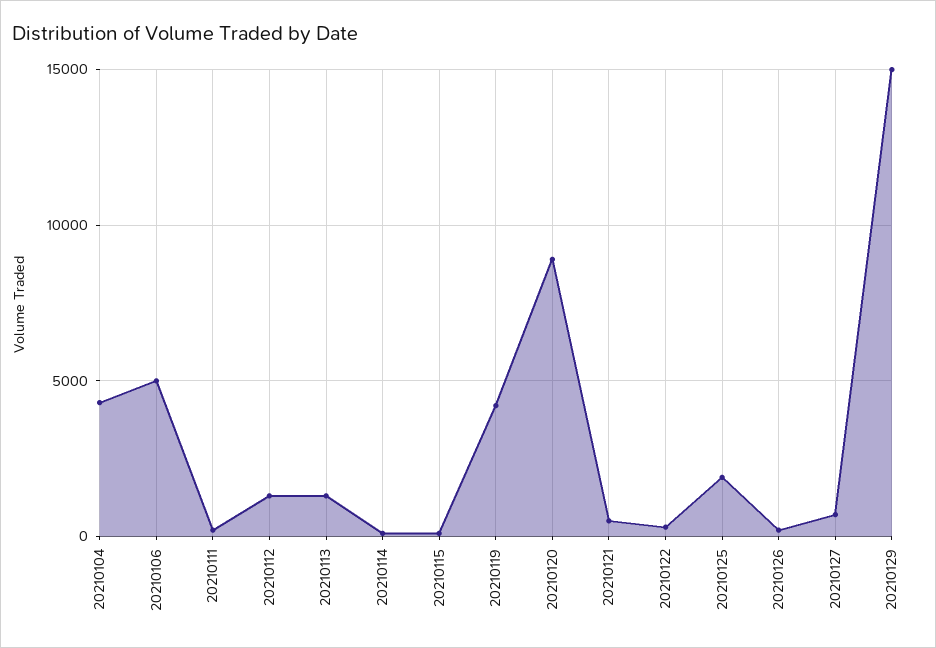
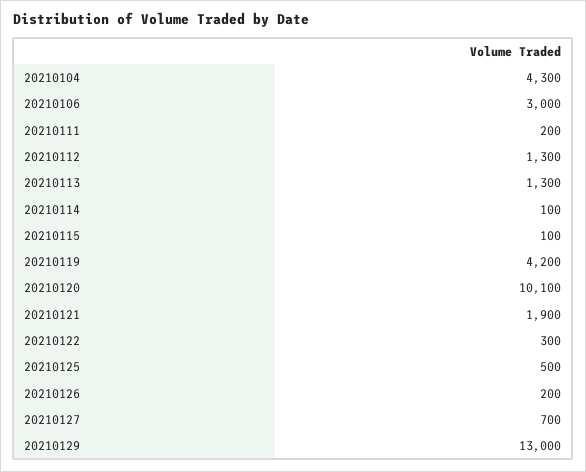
  {
    "20210104": 4300,
-   "20210106": 5000,
+   "20210106": 3000,
    "20210111": 200,
    "20210112": 1300,
    "20210113": 1300,
    "20210114": 100,
    "20210115": 100,
    "20210119": 4200,
-   "20210120": 9000,
+   "20210120": 10100,
-   "20210121": 500,
+   "20210121": 1900,
    "20210122": 300,
-   "20210125": 2000,
+   "20210125": 500,
    "20210126": 200,
    "20210127": 700,
-   "20210129": 15000
+   "20210129": 13000
  }

